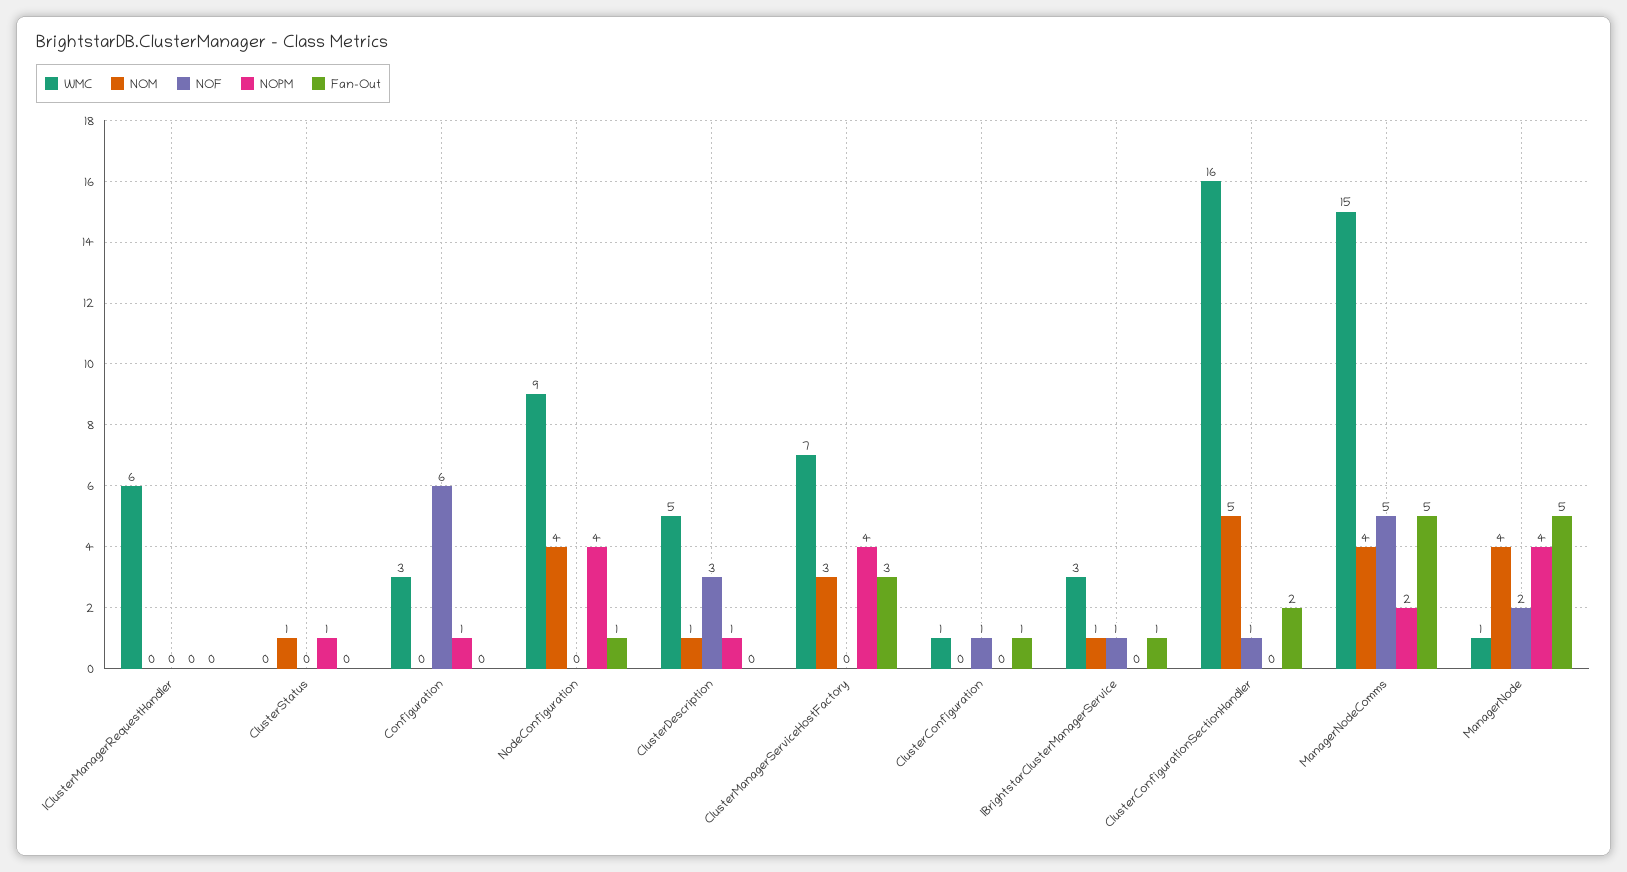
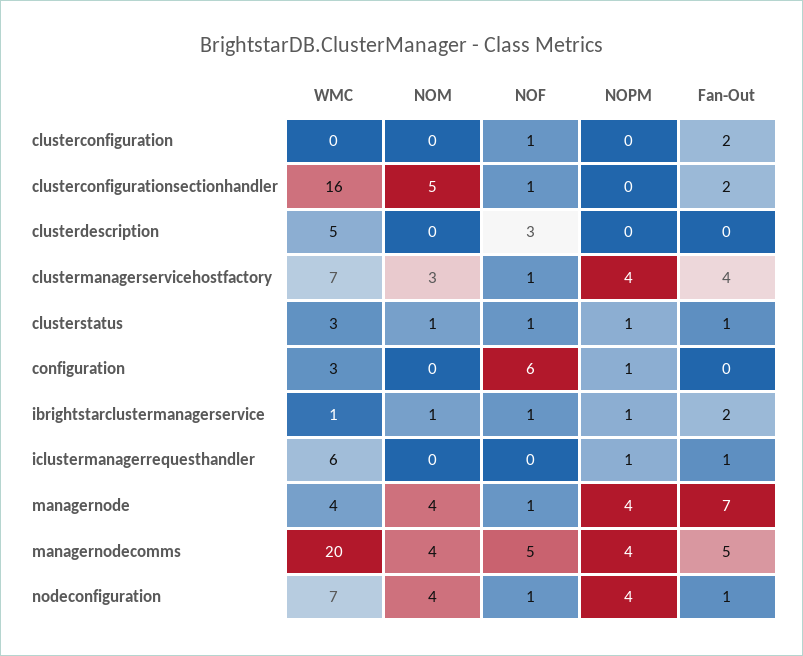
  {
    "WMC": {
      "IClusterManagerRequestHandler": 6,
-     "ClusterStatus": 0,
+     "ClusterStatus": 3,
      "Configuration": 3,
-     "NodeConfiguration": 9,
+     "NodeConfiguration": 7,
      "ClusterDescription": 5,
      "ClusterManagerServiceHostFactory": 7,
-     "ClusterConfiguration": 1,
+     "ClusterConfiguration": 0,
-     "IBrightstarClusterManagerService": 3,
+     "IBrightstarClusterManagerService": 1,
      "ClusterConfigurationSectionHandler": 16,
-     "ManagerNodeComms": 15,
+     "ManagerNodeComms": 20,
-     "ManagerNode": 1
+     "ManagerNode": 4
    },
    "NOM": {
      "IClusterManagerRequestHandler": 0,
      "ClusterStatus": 1,
      "Configuration": 0,
      "NodeConfiguration": 4,
-     "ClusterDescription": 1,
+     "ClusterDescription": 0,
      "ClusterManagerServiceHostFactory": 3,
      "ClusterConfiguration": 0,
      "IBrightstarClusterManagerService": 1,
      "ClusterConfigurationSectionHandler": 5,
      "ManagerNodeComms": 4,
      "ManagerNode": 4
    },
    "NOF": {
      "IClusterManagerRequestHandler": 0,
-     "ClusterStatus": 0,
+     "ClusterStatus": 1,
      "Configuration": 6,
-     "NodeConfiguration": 0,
+     "NodeConfiguration": 1,
      "ClusterDescription": 3,
-     "ClusterManagerServiceHostFactory": 0,
+     "ClusterManagerServiceHostFactory": 1,
      "ClusterConfiguration": 1,
      "IBrightstarClusterManagerService": 1,
      "ClusterConfigurationSectionHandler": 1,
      "ManagerNodeComms": 5,
-     "ManagerNode": 2
+     "ManagerNode": 1
    },
    "NOPM": {
-     "IClusterManagerRequestHandler": 0,
+     "IClusterManagerRequestHandler": 1,
      "ClusterStatus": 1,
      "Configuration": 1,
      "NodeConfiguration": 4,
-     "ClusterDescription": 1,
+     "ClusterDescription": 0,
      "ClusterManagerServiceHostFactory": 4,
      "ClusterConfiguration": 0,
-     "IBrightstarClusterManagerService": 0,
+     "IBrightstarClusterManagerService": 1,
      "ClusterConfigurationSectionHandler": 0,
-     "ManagerNodeComms": 2,
+     "ManagerNodeComms": 4,
      "ManagerNode": 4
    },
    "Fan-Out": {
-     "IClusterManagerRequestHandler": 0,
+     "IClusterManagerRequestHandler": 1,
-     "ClusterStatus": 0,
+     "ClusterStatus": 1,
      "Configuration": 0,
      "NodeConfiguration": 1,
      "ClusterDescription": 0,
-     "ClusterManagerServiceHostFactory": 3,
+     "ClusterManagerServiceHostFactory": 4,
-     "ClusterConfiguration": 1,
+     "ClusterConfiguration": 2,
-     "IBrightstarClusterManagerService": 1,
+     "IBrightstarClusterManagerService": 2,
      "ClusterConfigurationSectionHandler": 2,
      "ManagerNodeComms": 5,
-     "ManagerNode": 5
+     "ManagerNode": 7
    }
  }

